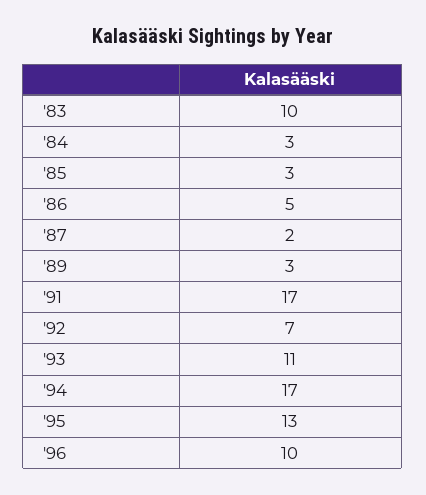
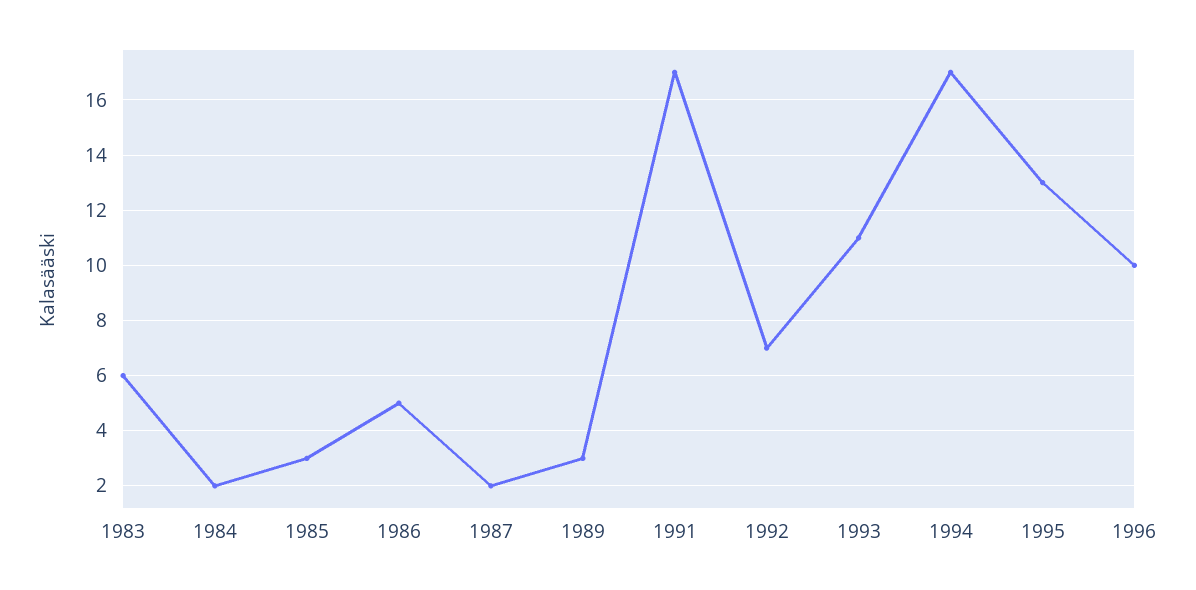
  {
-   "'83": 10,
+   "'83": 6,
-   "'84": 3,
+   "'84": 2,
    "'85": 3,
    "'86": 5,
    "'87": 2,
    "'89": 3,
    "'91": 17,
    "'92": 7,
    "'93": 11,
    "'94": 17,
    "'95": 13,
    "'96": 10
  }

